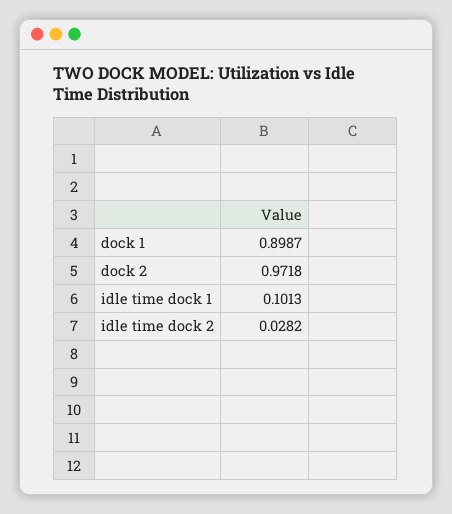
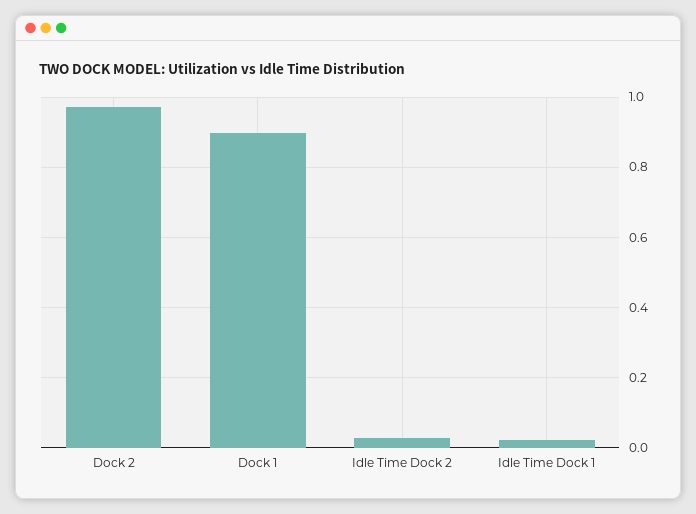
  {
    "dock 1": 0.8987,
    "dock 2": 0.9718,
-   "idle time dock 1": 0.1013,
+   "idle time dock 1": 0.02,
    "idle time dock 2": 0.0282
  }

